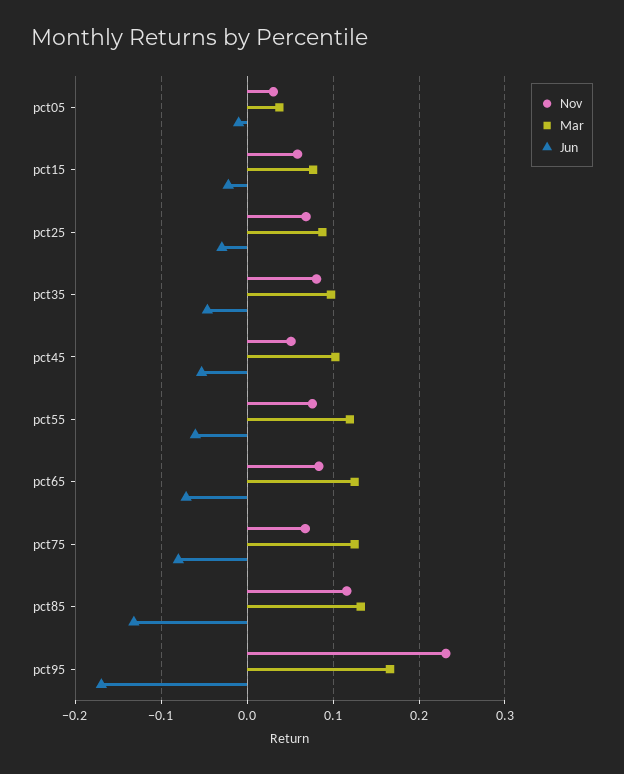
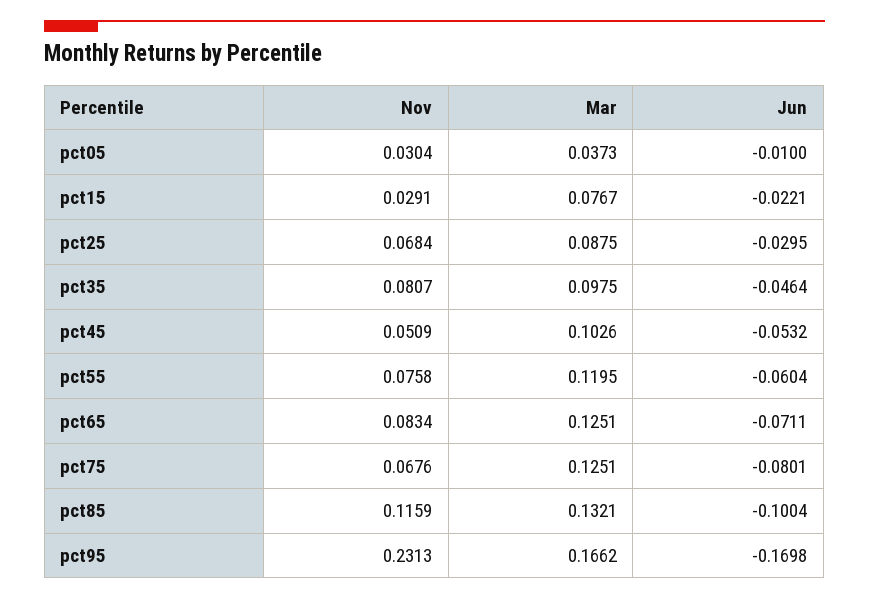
  {
    "Nov": {
      "pct05": 0.0304,
-     "pct15": 0.06,
+     "pct15": 0.0291,
      "pct25": 0.0684,
      "pct35": 0.0807,
      "pct45": 0.0509,
      "pct55": 0.0758,
      "pct65": 0.0834,
      "pct75": 0.0676,
      "pct85": 0.1159,
      "pct95": 0.2313
    },
    "Mar": {
      "pct05": 0.0373,
      "pct15": 0.0767,
      "pct25": 0.0875,
      "pct35": 0.0975,
      "pct45": 0.1026,
      "pct55": 0.1195,
      "pct65": 0.1251,
      "pct75": 0.1251,
      "pct85": 0.1321,
      "pct95": 0.1662
    },
    "Jun": {
      "pct05": -0.01,
      "pct15": -0.0221,
      "pct25": -0.0295,
      "pct35": -0.0464,
      "pct45": -0.0532,
      "pct55": -0.0604,
      "pct65": -0.0711,
      "pct75": -0.0801,
-     "pct85": -0.13,
+     "pct85": -0.1004,
      "pct95": -0.1698
    }
  }

